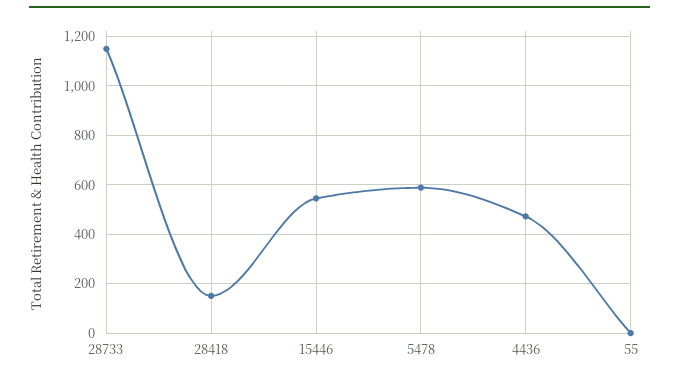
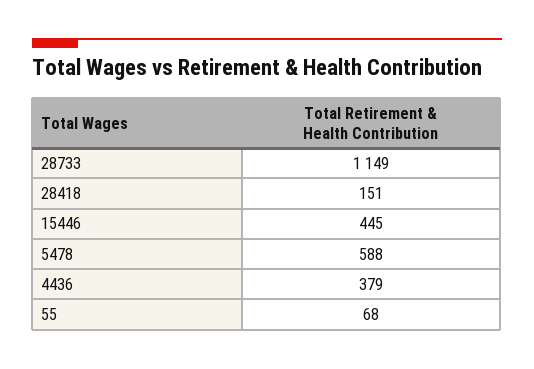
  {
    "28733": 1149,
    "28418": 151,
-   "15446": 550,
+   "15446": 445,
    "5478": 588,
-   "4436": 475,
+   "4436": 379,
-   "55": 0
+   "55": 68
  }

